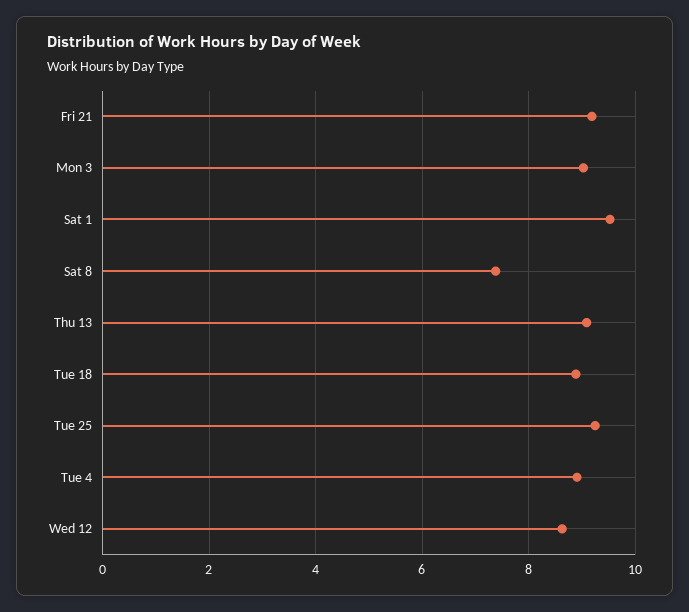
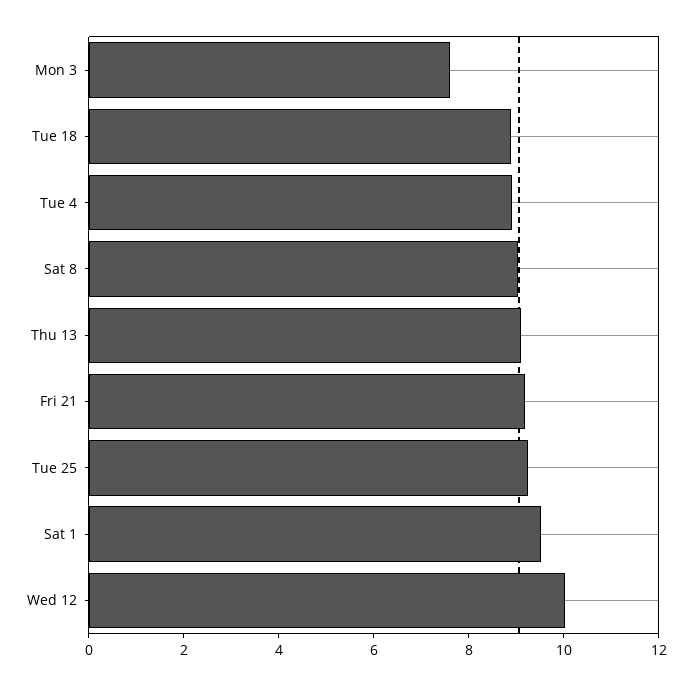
  {
    "Fri 21": 9.2,
-   "Mon 3": 9,
+   "Mon 3": 7.5,
    "Sat 1": 9.6,
-   "Sat 8": 7.4,
+   "Sat 8": 9,
    "Thu 13": 9,
    "Tue 18": 8.8,
    "Tue 25": 9.2,
    "Tue 4": 9,
-   "Wed 12": 8.6
+   "Wed 12": 10
  }

